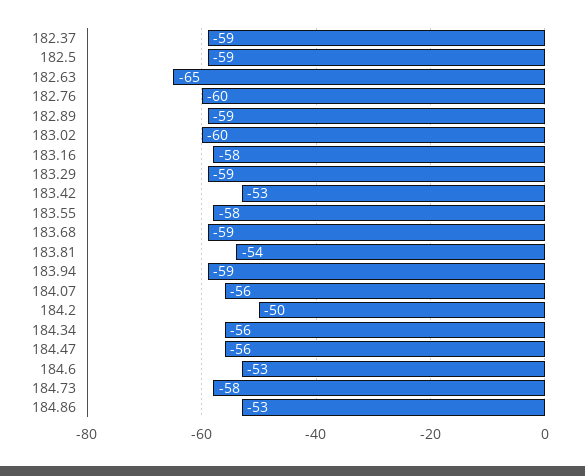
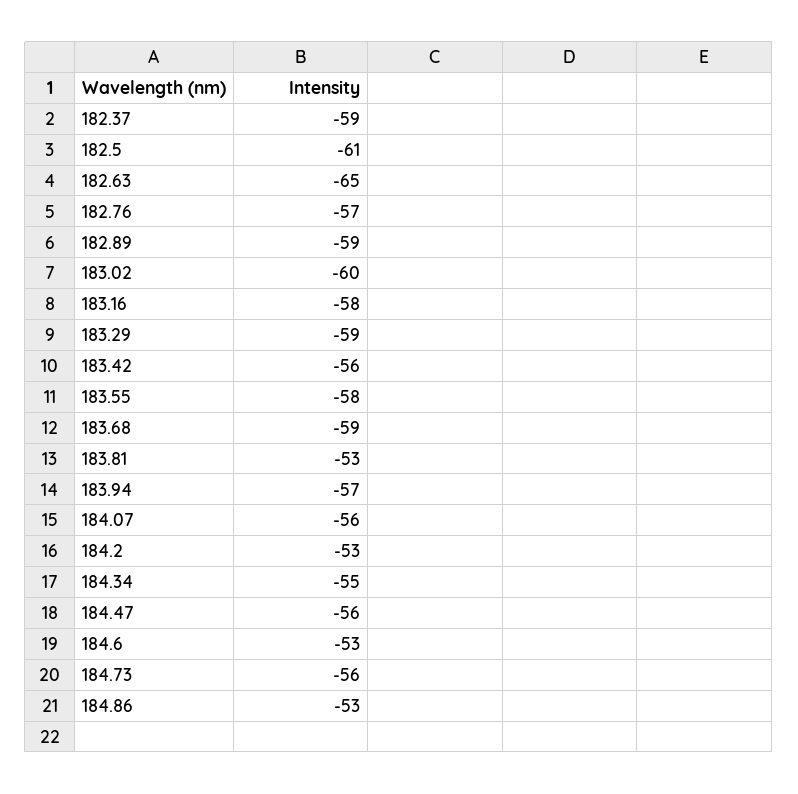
  {
    "182.37": -59,
-   "182.5": -59,
+   "182.5": -61,
    "182.63": -65,
-   "182.76": -60,
+   "182.76": -57,
    "182.89": -59,
    "183.02": -60,
    "183.16": -58,
    "183.29": -59,
-   "183.42": -53,
+   "183.42": -56,
    "183.55": -58,
    "183.68": -59,
-   "183.81": -54,
+   "183.81": -53,
-   "183.94": -59,
+   "183.94": -57,
    "184.07": -56,
-   "184.2": -50,
+   "184.2": -53,
-   "184.34": -56,
+   "184.34": -55,
    "184.47": -56,
    "184.6": -53,
-   "184.73": -58,
+   "184.73": -56,
    "184.86": -53
  }

